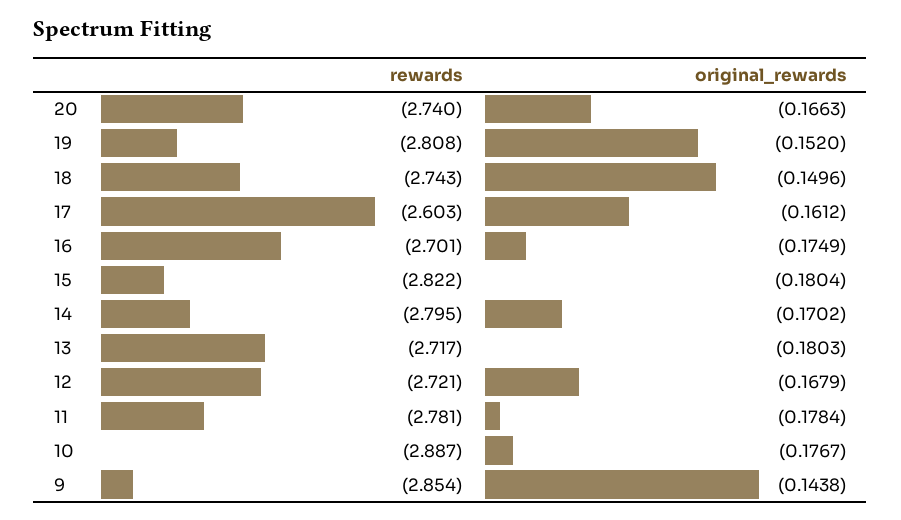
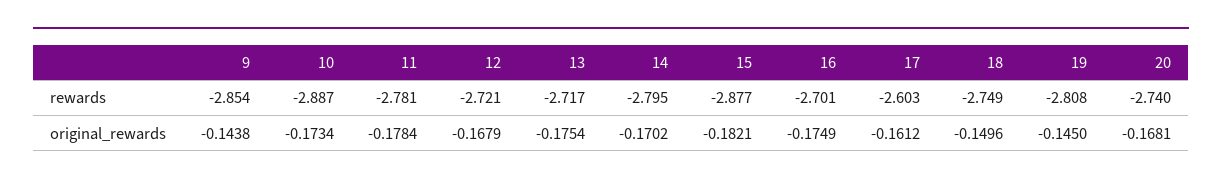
  {
    "rewards": {
      "20": -2.74,
      "19": -2.808,
-     "18": -2.743,
+     "18": -2.749,
      "17": -2.603,
      "16": -2.701,
-     "15": -2.822,
+     "15": -2.877,
      "14": -2.795,
      "13": -2.717,
      "12": -2.721,
      "11": -2.781,
      "10": -2.887,
      "9": -2.854
    },
    "original_rewards": {
-     "20": -0.1663,
+     "20": -0.1681,
-     "19": -0.152,
+     "19": -0.145,
      "18": -0.1496,
      "17": -0.1612,
      "16": -0.1749,
-     "15": -0.1804,
+     "15": -0.1821,
      "14": -0.1702,
-     "13": -0.1803,
+     "13": -0.1754,
      "12": -0.1679,
      "11": -0.1784,
-     "10": -0.1767,
+     "10": -0.1734,
      "9": -0.1438
    }
  }

